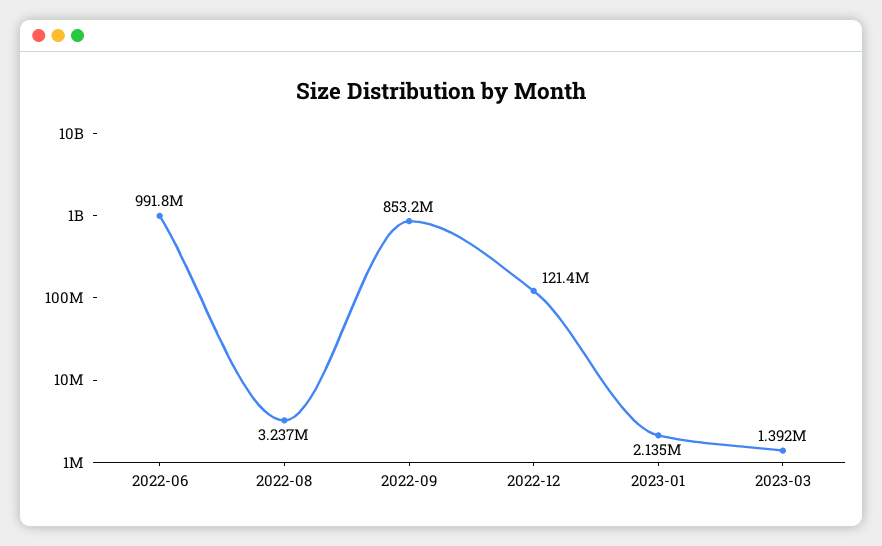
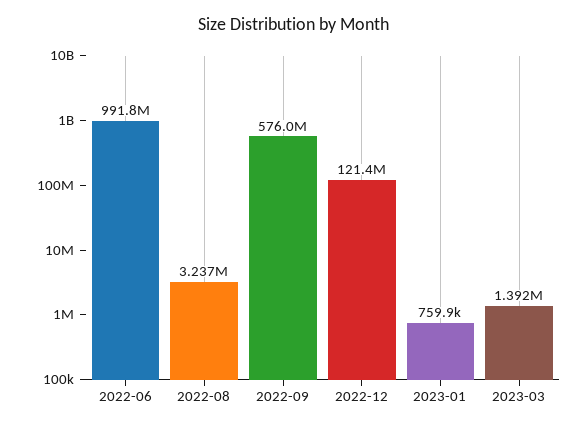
  {
    "2022-06": 991800000,
    "2022-08": 3237000,
-   "2022-09": 853200000,
+   "2022-09": 576000000,
    "2022-12": 121400000,
-   "2023-01": 2135000,
+   "2023-01": 759900,
    "2023-03": 1392000
  }

